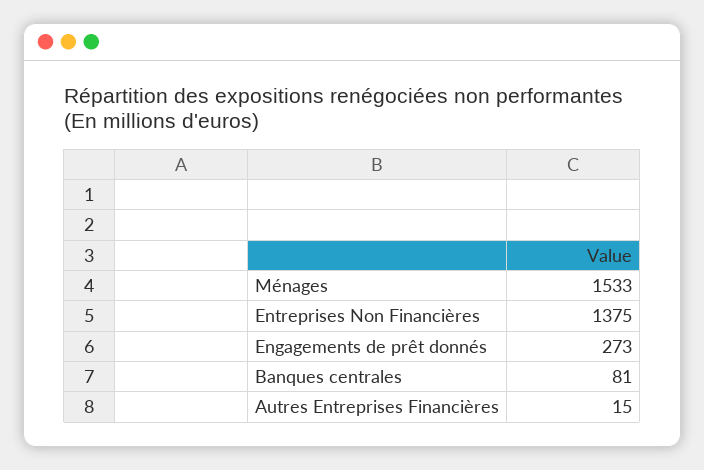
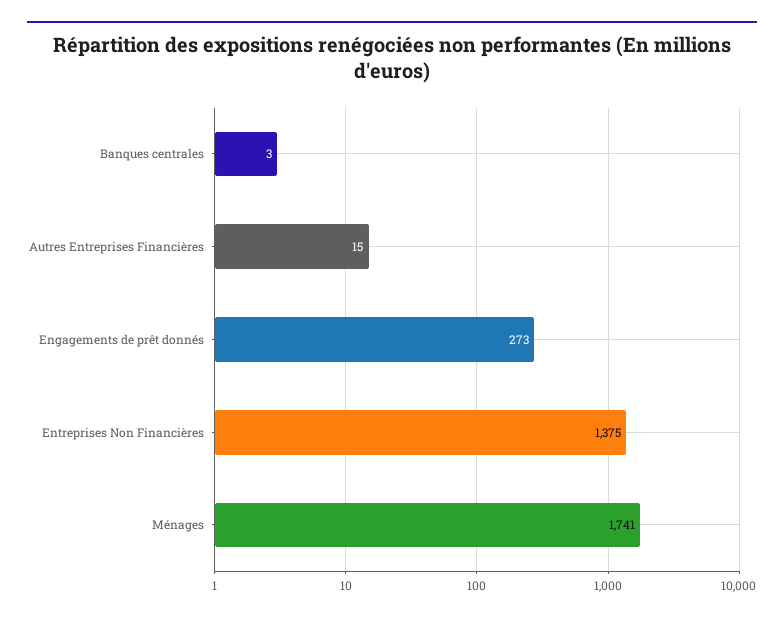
  {
-   "Ménages": 1533,
+   "Ménages": 1741,
    "Entreprises Non Financières": 1375,
    "Engagements de prêt donnés": 273,
-   "Banques centrales": 81,
+   "Banques centrales": 3,
    "Autres Entreprises Financières": 15
  }

